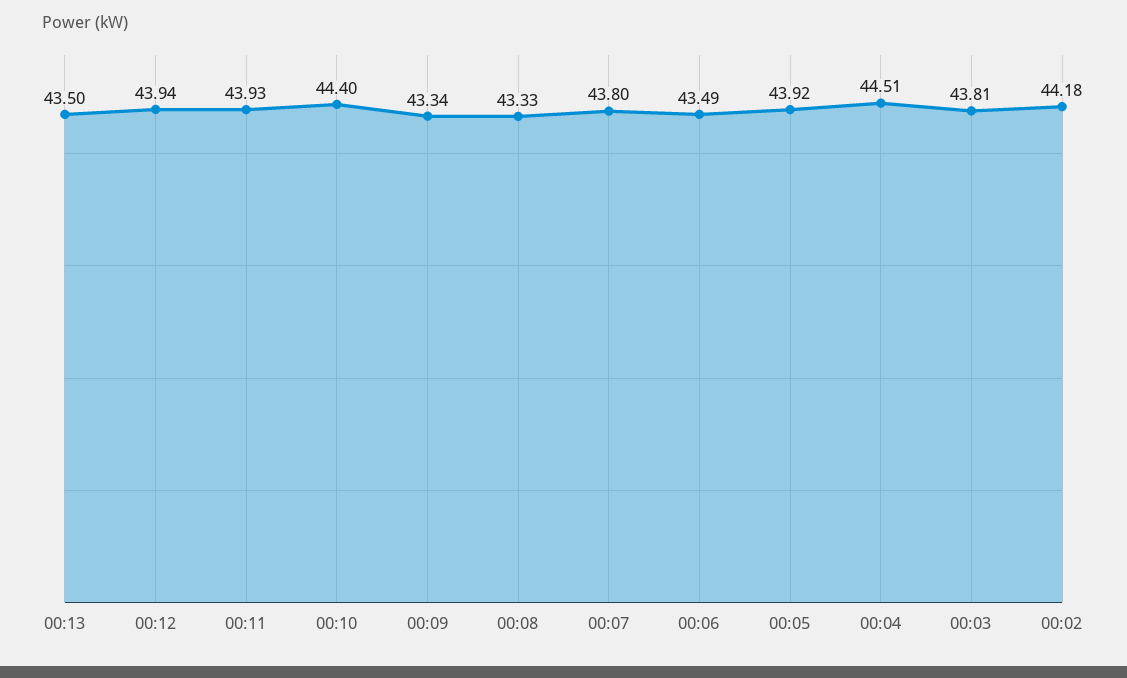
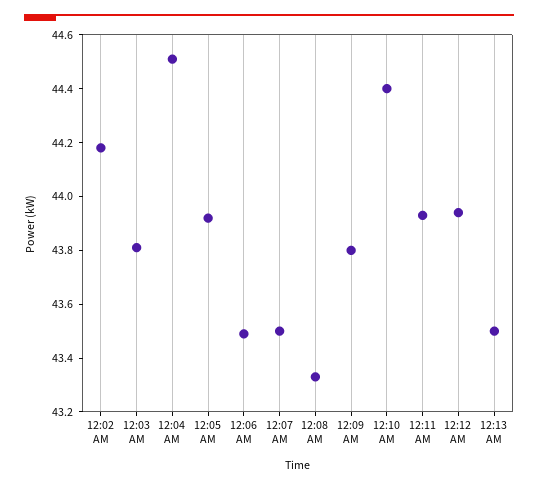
  {
    "00:13": 43.5,
    "00:12": 43.94,
    "00:11": 43.93,
    "00:10": 44.4,
-   "00:09": 43.34,
+   "00:09": 43.8,
    "00:08": 43.33,
-   "00:07": 43.8,
+   "00:07": 43.5,
    "00:06": 43.49,
    "00:05": 43.92,
    "00:04": 44.51,
    "00:03": 43.81,
    "00:02": 44.18
  }

